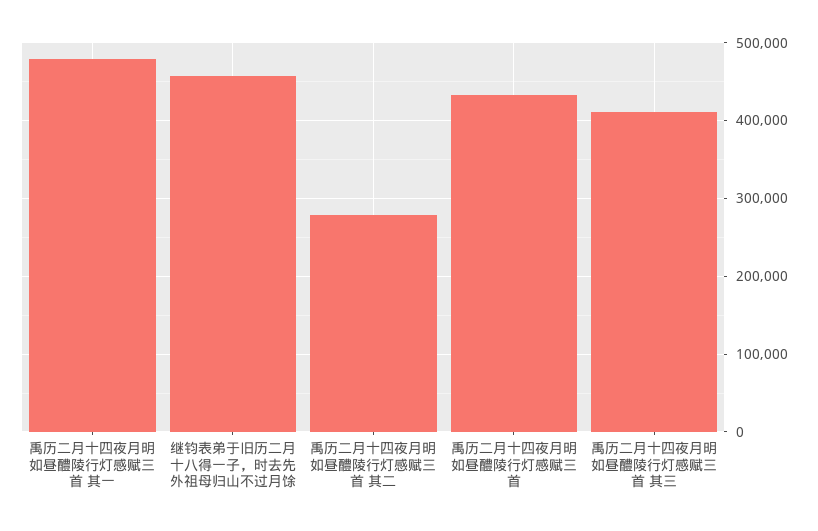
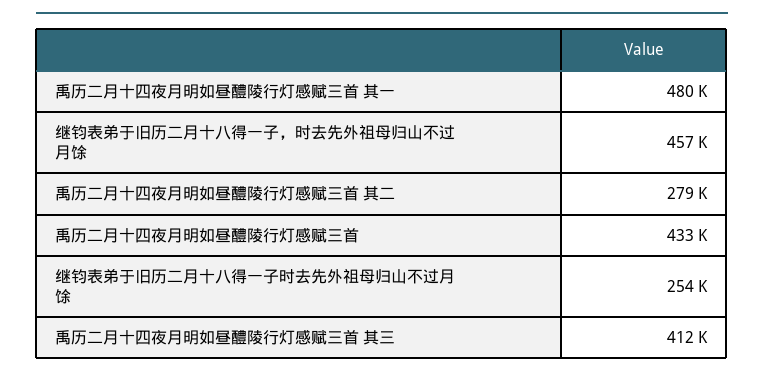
  {
    "禹历二月十四夜月明如昼醴陵行灯感赋三首 其一": 480000,
    "继钧表弟于旧历二月十八得一子，时去先外祖母归山不过月馀": 457000,
    "禹历二月十四夜月明如昼醴陵行灯感赋三首 其二": 279000,
    "禹历二月十四夜月明如昼醴陵行灯感赋三首": 433000,
-   "禹历二月十四夜月明如昼醴陵行灯感赋三首 其三": 412000
+   "禹历二月十四夜月明如昼醴陵行灯感赋三首 其三": 412000,
+   "继钧表弟于旧历二月十八得一子时去先外祖母归山不过月馀": 254000
  }

